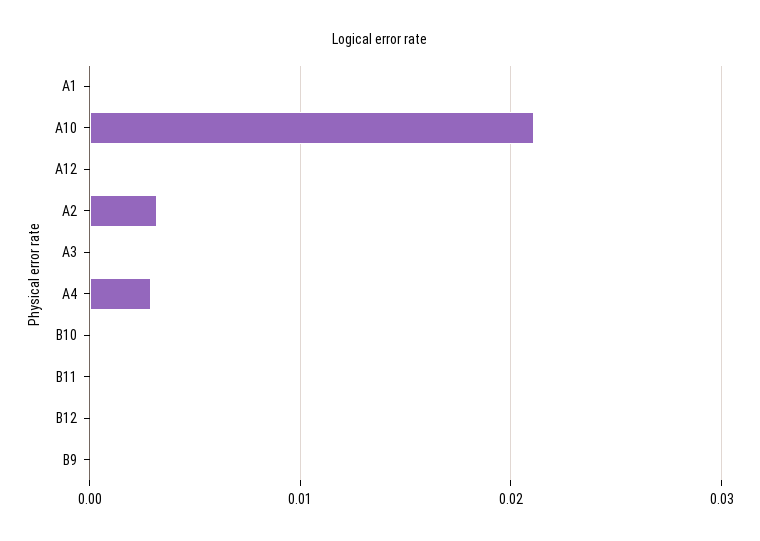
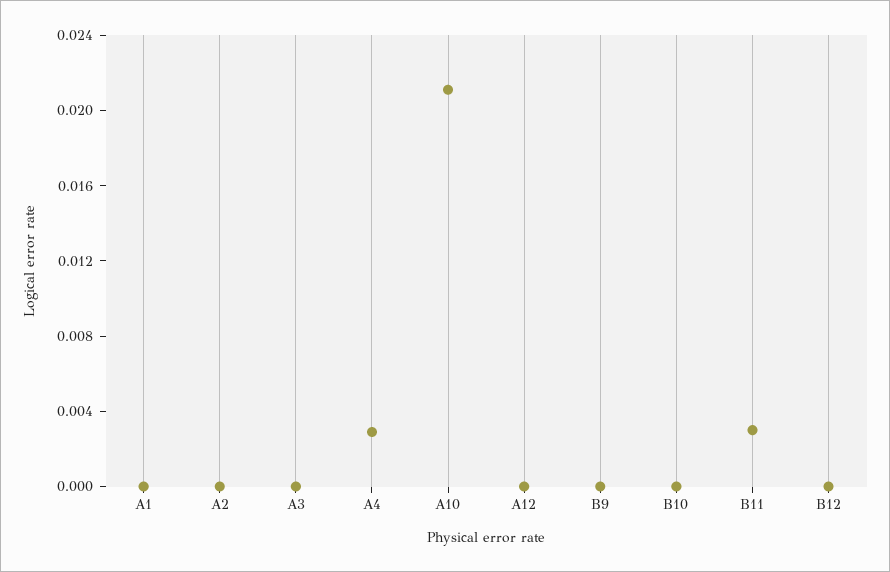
  {
    "A1": 0,
    "A10": 0.021,
    "A12": 0,
-   "A2": 0.003,
+   "A2": 0,
    "A3": 0,
    "A4": 0.003,
    "B10": 0,
-   "B11": 0,
+   "B11": 0.003,
    "B12": 0,
    "B9": 0
  }

